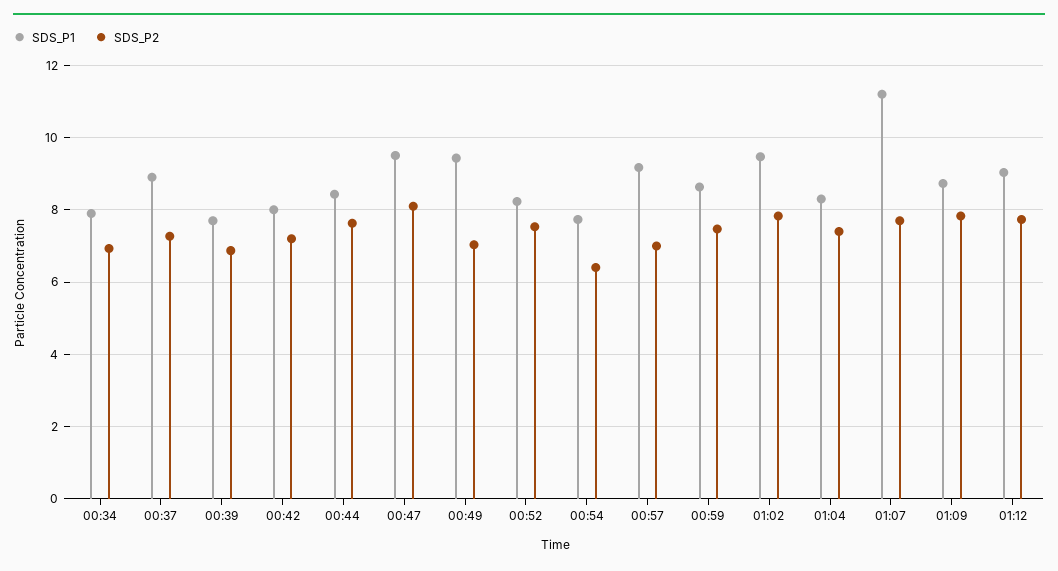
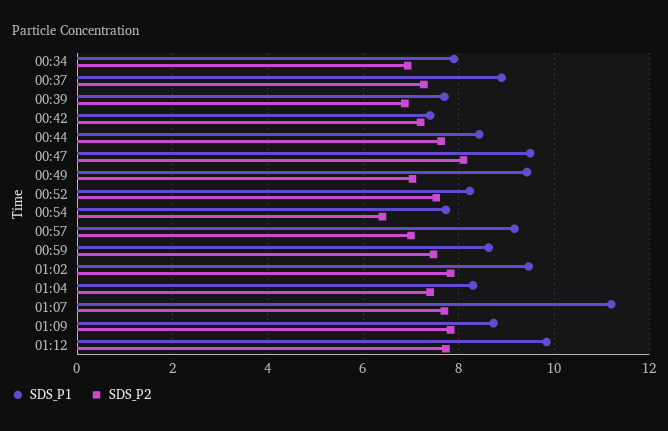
  {
    "SDS_P1": {
      "00:34": 8,
      "00:37": 9,
      "00:39": 7.8,
-     "00:42": 8,
+     "00:42": 7.4,
      "00:44": 8.4,
      "00:47": 9.6,
      "00:49": 9.4,
      "00:52": 8.2,
      "00:54": 7.8,
      "00:57": 9.2,
      "00:59": 8.6,
      "01:02": 9.4,
      "01:04": 8.4,
      "01:07": 11.2,
      "01:09": 8.8,
-     "01:12": 9
+     "01:12": 9.8
    },
    "SDS_P2": {
      "00:34": 7,
      "00:37": 7.2,
      "00:39": 6.8,
      "00:42": 7.2,
      "00:44": 7.6,
      "00:47": 8.2,
      "00:49": 7,
      "00:52": 7.6,
      "00:54": 6.4,
      "00:57": 7,
      "00:59": 7.4,
      "01:02": 7.8,
      "01:04": 7.4,
      "01:07": 7.8,
      "01:09": 7.8,
      "01:12": 7.8
    }
  }

